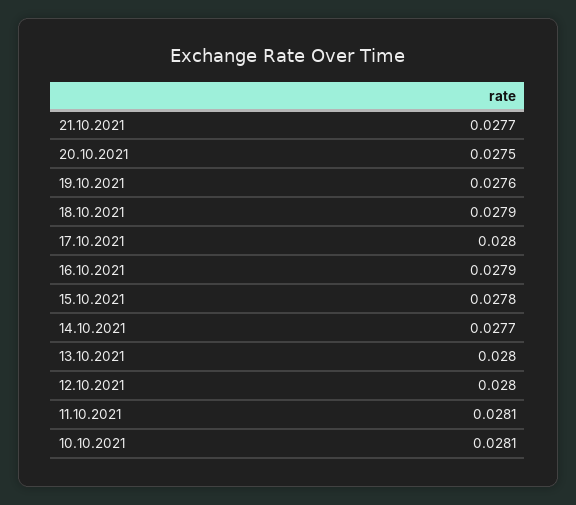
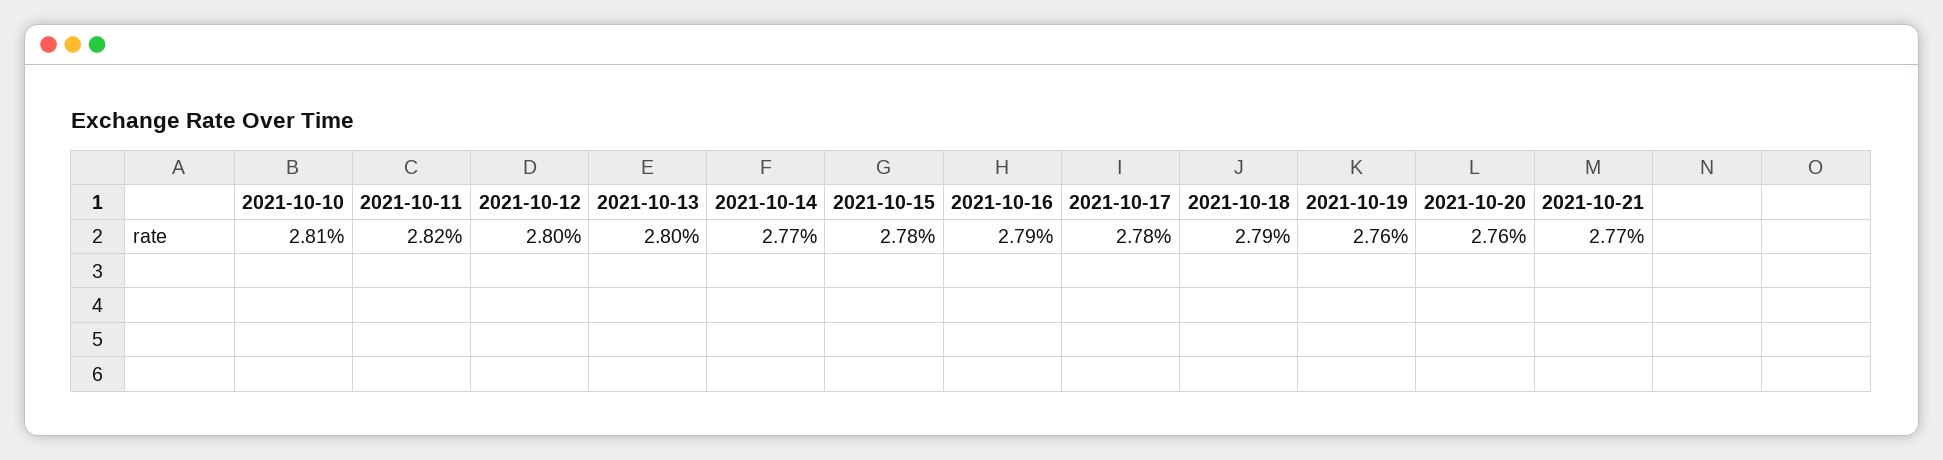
  {
    "21.10.2021": 0.0277,
-   "20.10.2021": 0.0275,
+   "20.10.2021": 0.0276,
    "19.10.2021": 0.0276,
    "18.10.2021": 0.0279,
-   "17.10.2021": 0.028,
+   "17.10.2021": 0.0278,
    "16.10.2021": 0.0279,
    "15.10.2021": 0.0278,
    "14.10.2021": 0.0277,
    "13.10.2021": 0.028,
    "12.10.2021": 0.028,
-   "11.10.2021": 0.0281,
+   "11.10.2021": 0.0282,
    "10.10.2021": 0.0281
  }

